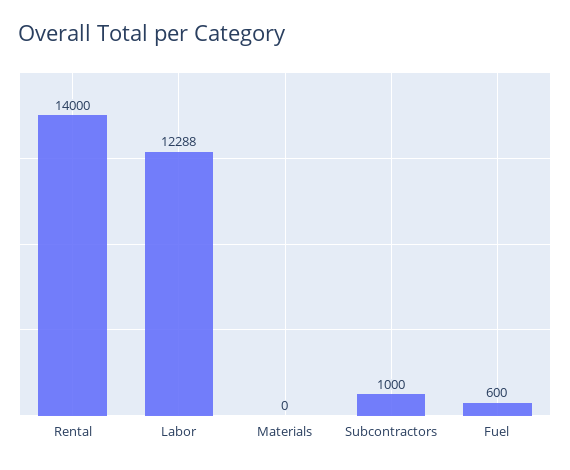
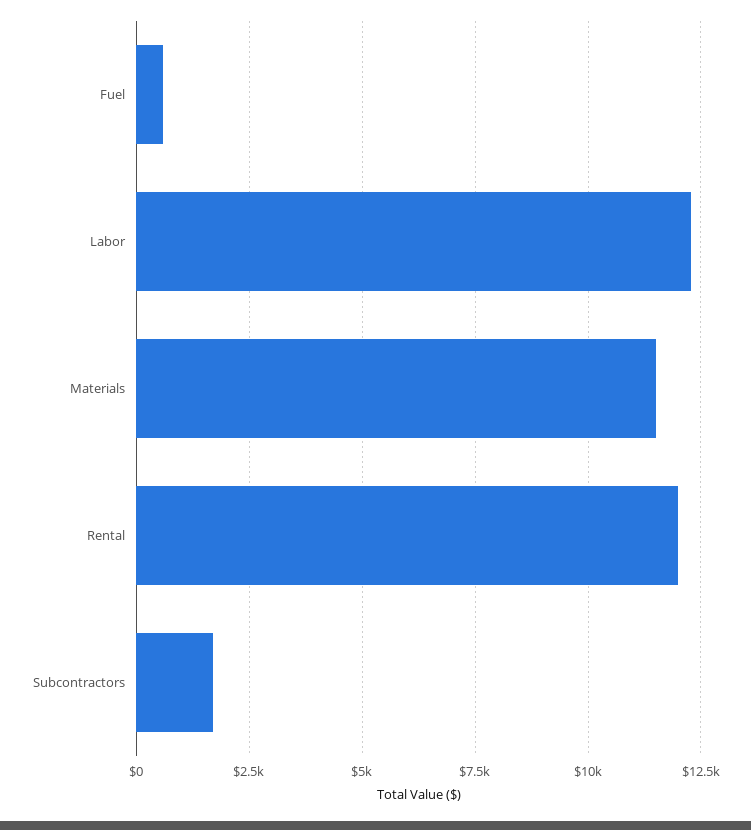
  {
-   "Rental": 14000,
+   "Rental": 12000,
    "Labor": 12288,
-   "Materials": 0,
+   "Materials": 11500,
-   "Subcontractors": 1000,
+   "Subcontractors": 1750,
    "Fuel": 600
  }

